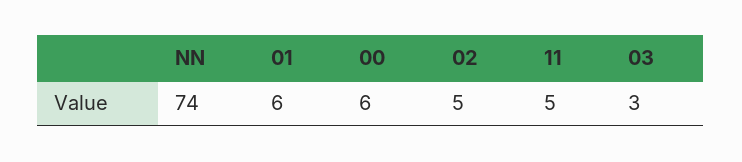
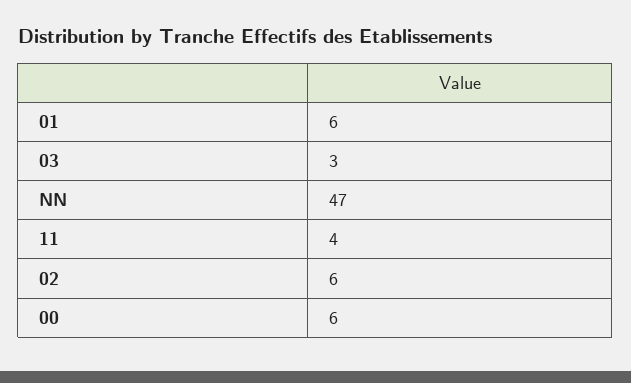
  {
-   "NN": 74,
+   "NN": 47,
    "01": 6,
    "00": 6,
-   "02": 5,
+   "02": 6,
-   "11": 5,
+   "11": 4,
    "03": 3
  }

